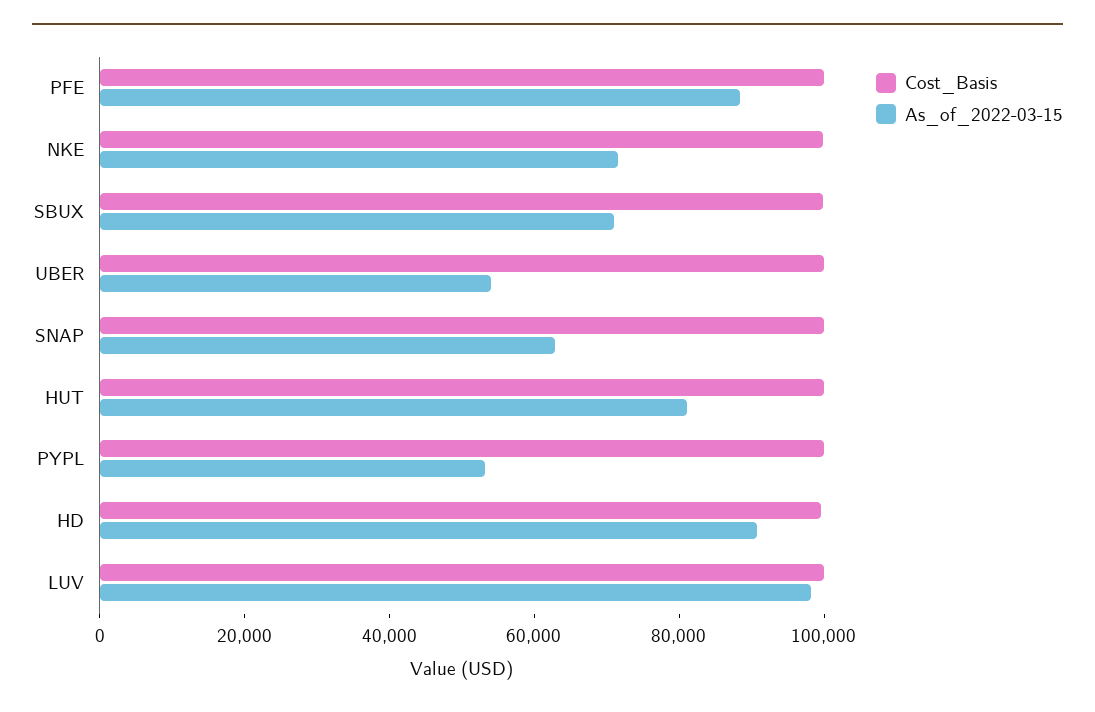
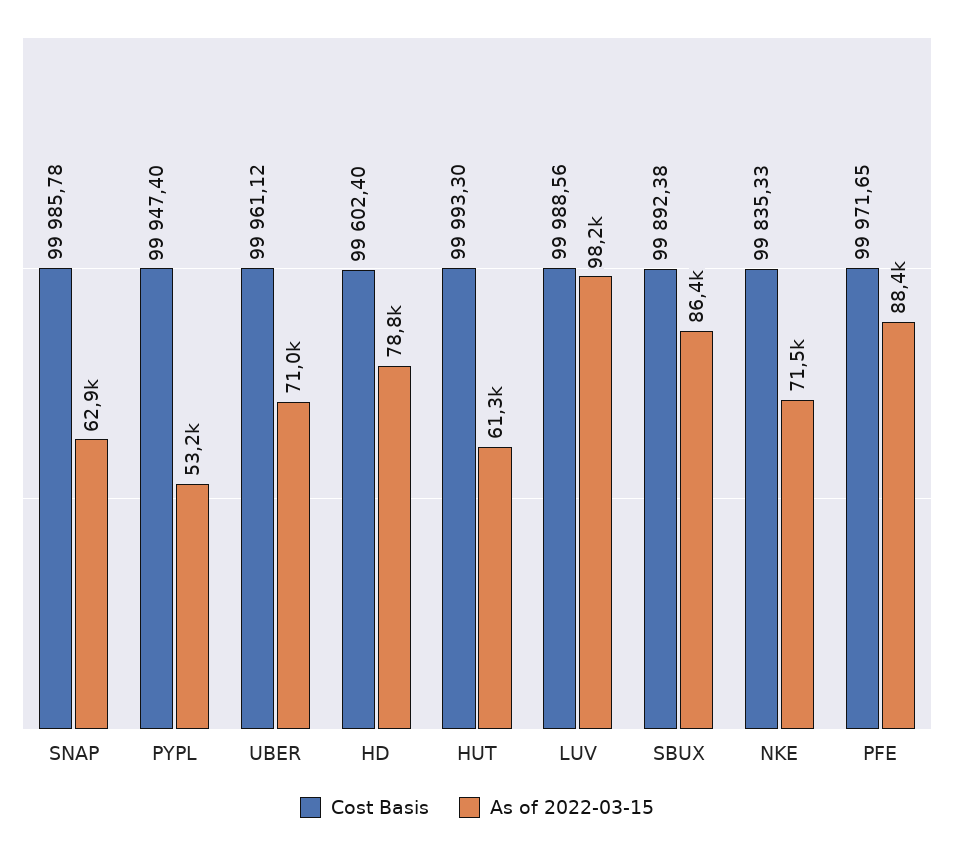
  {
    "Cost_Basis": {
      "PFE": 99971.65,
      "NKE": 99835.33,
      "SBUX": 99892.38,
      "UBER": 99961.12,
      "SNAP": 99985.78,
      "HUT": 99993.3,
      "PYPL": 99947.4,
      "HD": 99602.4,
      "LUV": 99988.56
    },
    "As_of_2022-03-15": {
      "PFE": 88400,
      "NKE": 71500,
-     "SBUX": 70000,
+     "SBUX": 86400,
-     "UBER": 55000,
+     "UBER": 71000,
      "SNAP": 62900,
-     "HUT": 80000,
+     "HUT": 61300,
      "PYPL": 53200,
-     "HD": 90000,
+     "HD": 78800,
      "LUV": 98200
    }
  }

